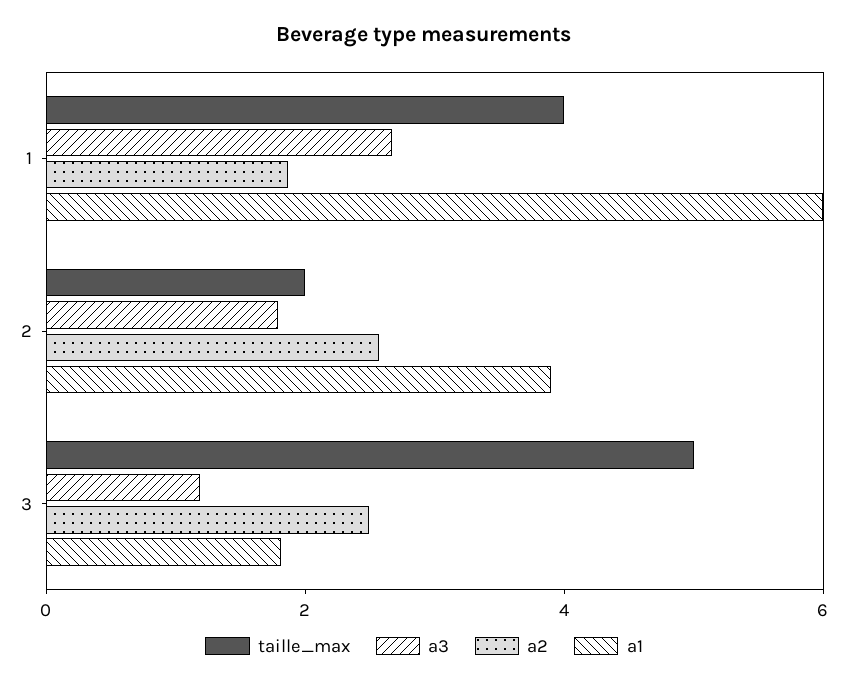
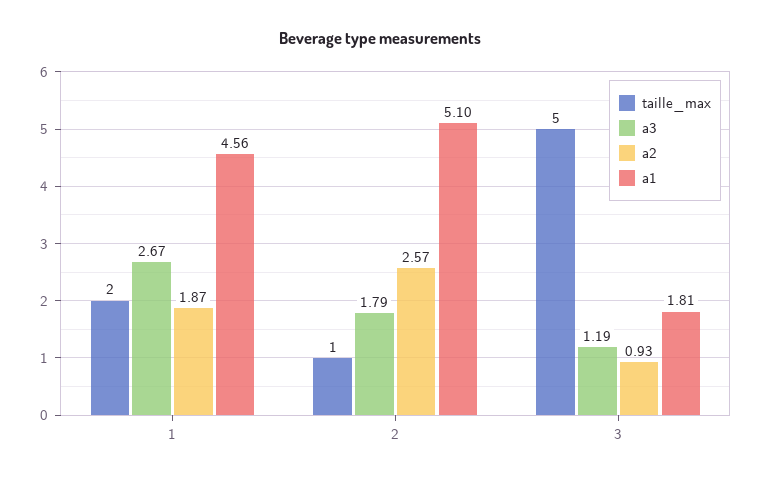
  {
    "taille_max": {
-     "1": 4,
+     "1": 2,
-     "2": 2,
+     "2": 1,
      "3": 5
    },
    "a3": {
      "1": 2.67,
      "2": 1.79,
      "3": 1.19
    },
    "a2": {
      "1": 1.87,
      "2": 2.57,
-     "3": 2.5
+     "3": 0.93
    },
    "a1": {
-     "1": 6,
+     "1": 4.56,
-     "2": 4,
+     "2": 5.1,
      "3": 1.81
    }
  }

